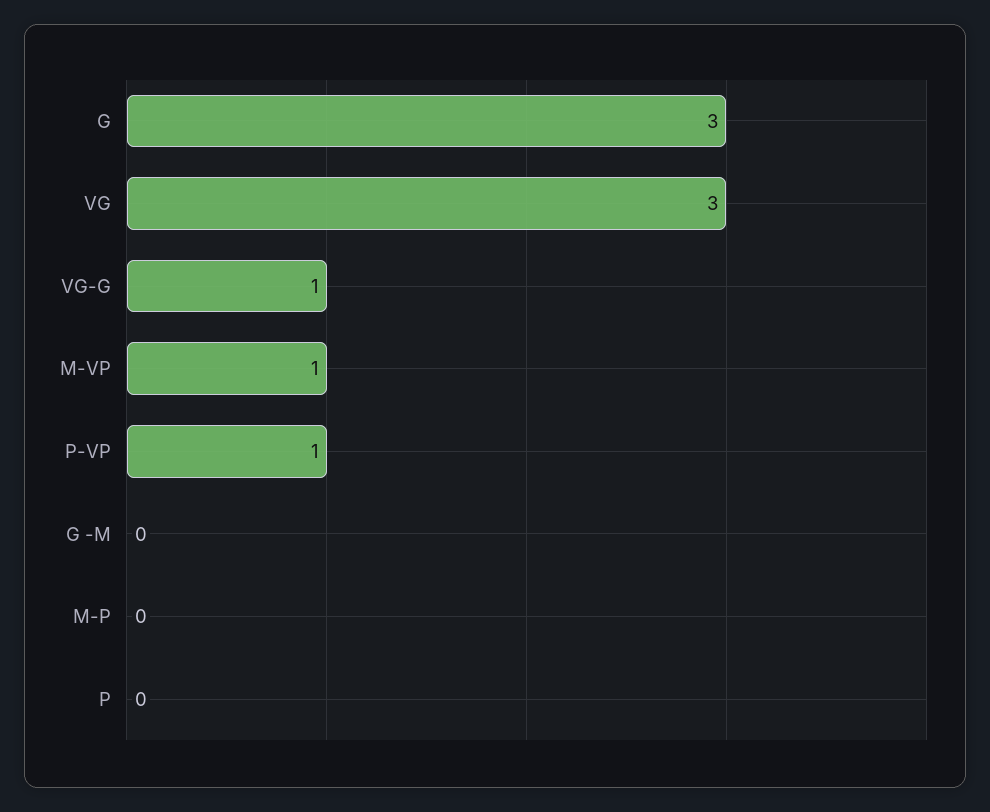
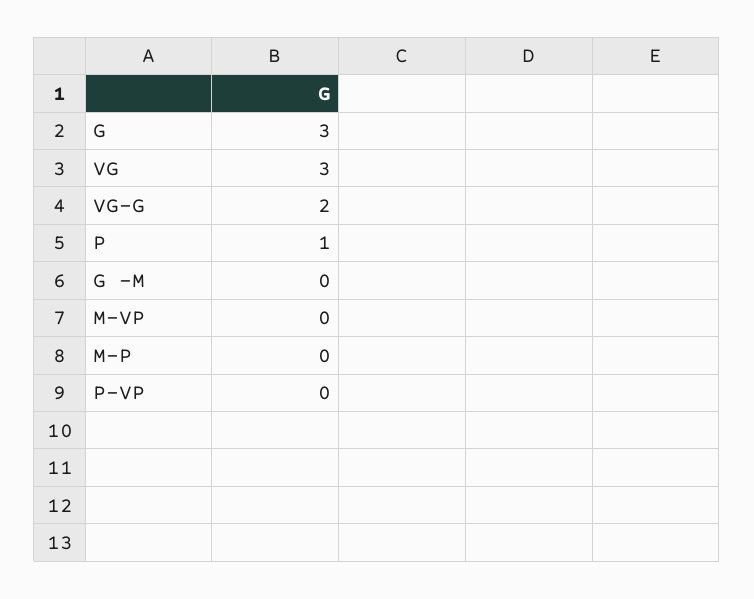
  {
    "G": 3,
    "VG": 3,
-   "VG-G": 1,
+   "VG-G": 2,
-   "M-VP": 1,
+   "M-VP": 0,
-   "P-VP": 1,
+   "P-VP": 0,
    "G -M": 0,
    "M-P": 0,
-   "P": 0
+   "P": 1
  }

